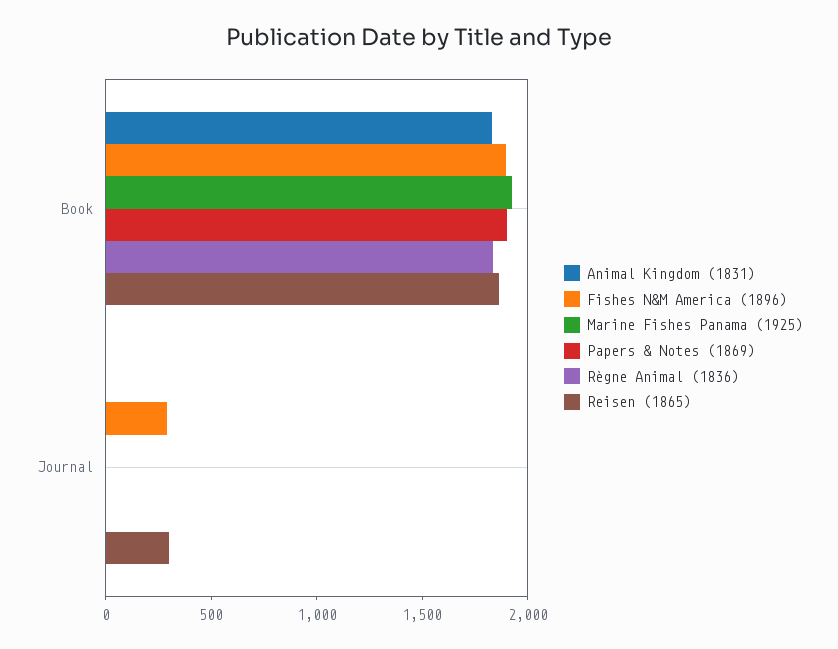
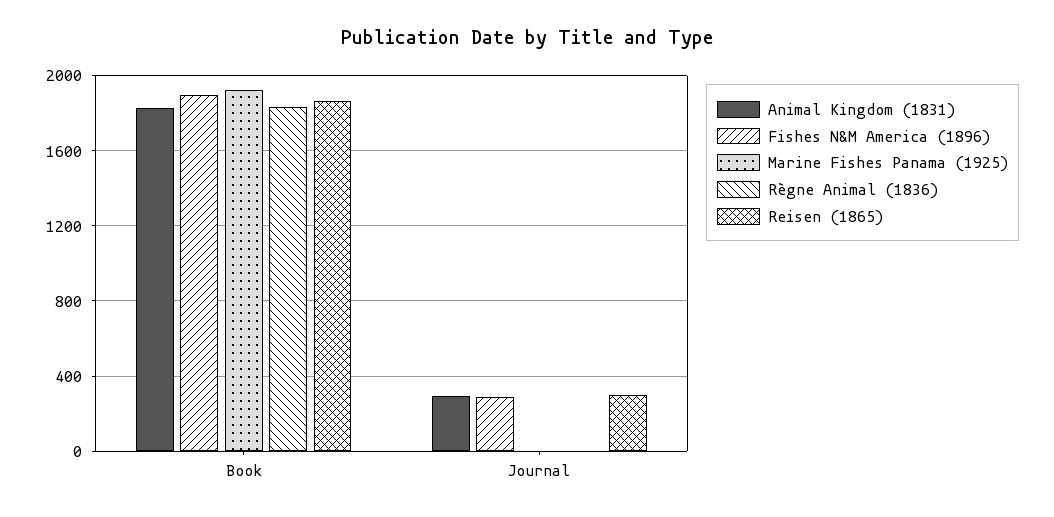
  {
    "Animal Kingdom (1831)": {
      "Book": 1850,
-     "Journal": 0
+     "Journal": 300
    },
    "Fishes N&M America (1896)": {
      "Book": 1900,
      "Journal": 300
    },
    "Marine Fishes Panama (1925)": {
      "Book": 1950,
      "Journal": 0
    },
-   "Papers & Notes (1869)": {
-     "Book": 1900,
-     "Journal": 0
-   },
    "Règne Animal (1836)": {
      "Book": 1850,
      "Journal": 0
    },
    "Reisen (1865)": {
      "Book": 1850,
      "Journal": 300
    }
  }

